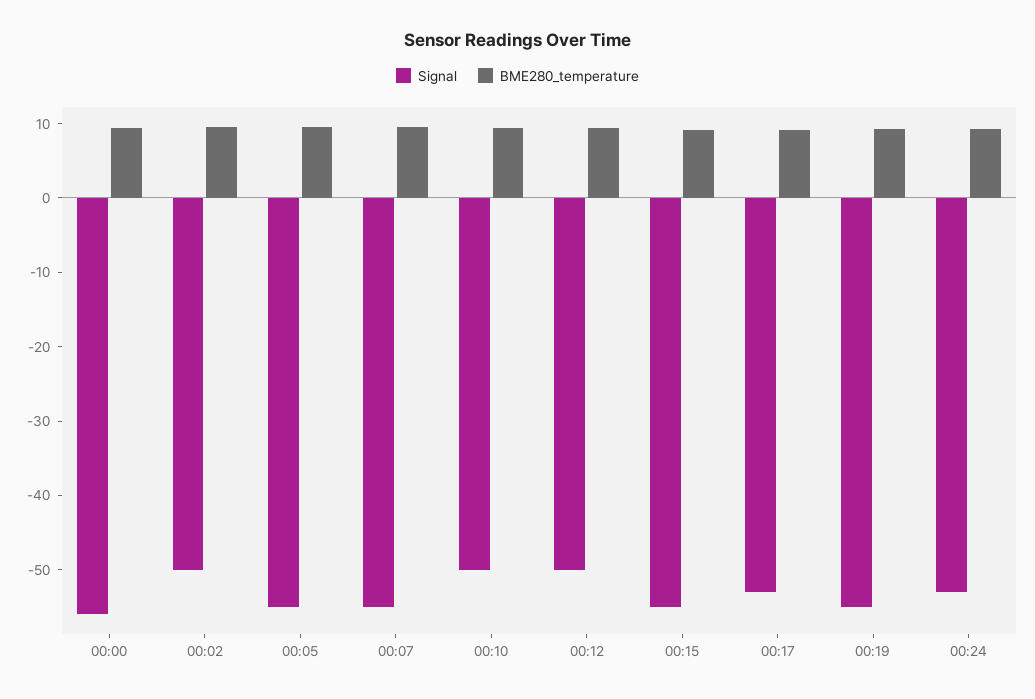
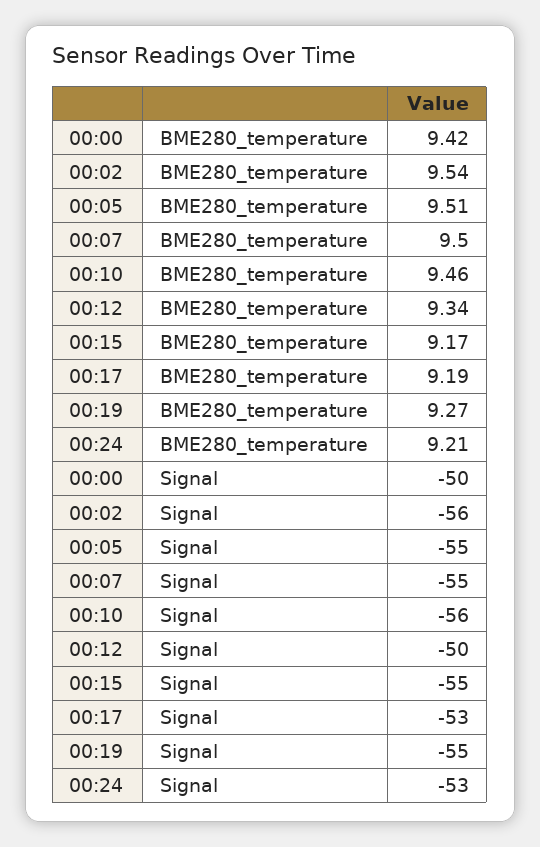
  {
    "Signal": {
-     "00:00": -56,
+     "00:00": -50,
-     "00:02": -50,
+     "00:02": -56,
      "00:05": -55,
      "00:07": -55,
-     "00:10": -50,
+     "00:10": -56,
      "00:12": -50,
      "00:15": -55,
      "00:17": -53,
      "00:19": -55,
      "00:24": -53
    },
    "BME280_temperature": {
      "00:00": 9.42,
      "00:02": 9.54,
      "00:05": 9.51,
      "00:07": 9.5,
      "00:10": 9.46,
      "00:12": 9.34,
      "00:15": 9.17,
      "00:17": 9.19,
      "00:19": 9.27,
      "00:24": 9.21
    }
  }

